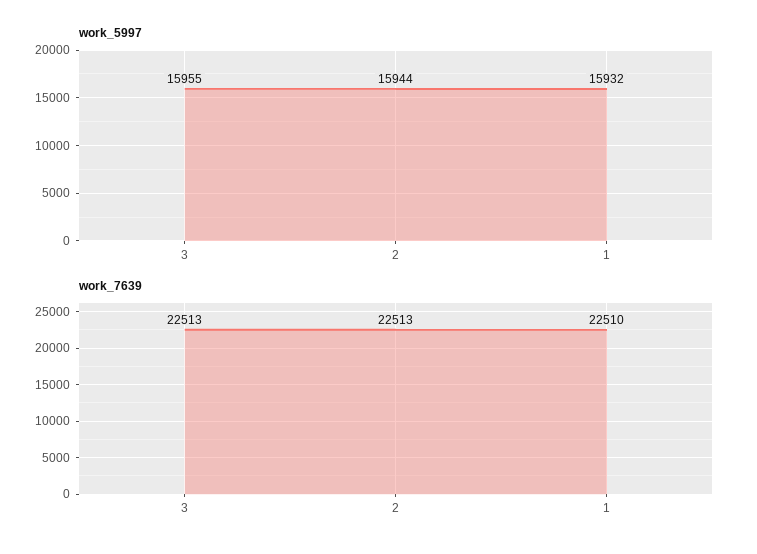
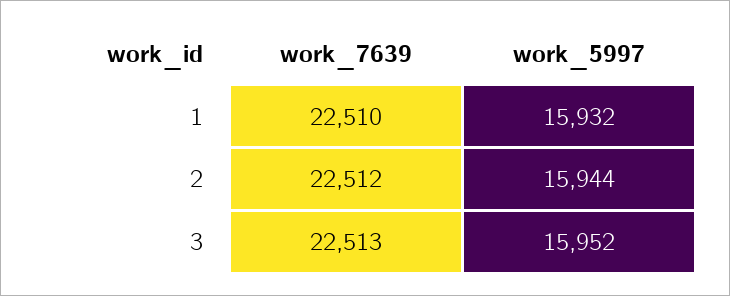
  {
    "work_5997": {
-     "3": 15955,
+     "3": 15952,
      "2": 15944,
      "1": 15932
    },
    "work_7639": {
      "3": 22513,
-     "2": 22513,
+     "2": 22512,
      "1": 22510
    }
  }

